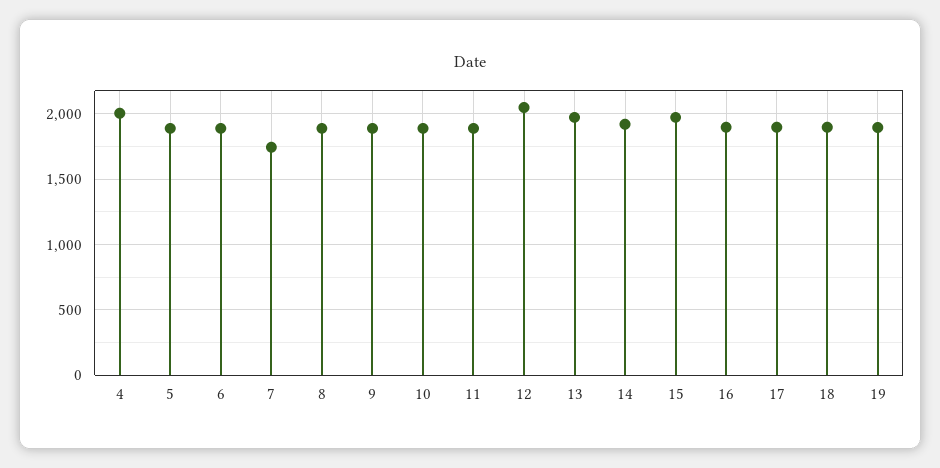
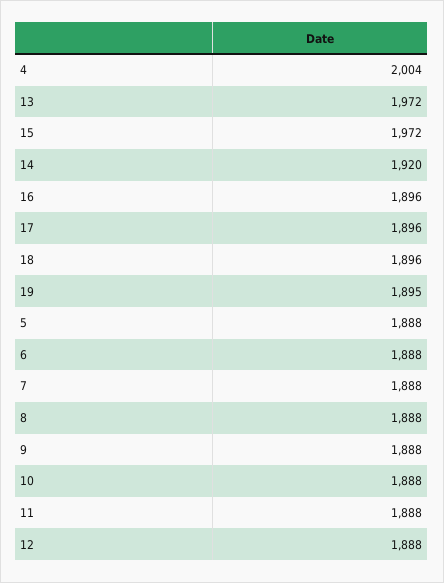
  {
    "4": 2004,
    "5": 1888,
    "6": 1888,
-   "7": 1750,
+   "7": 1888,
    "8": 1888,
    "9": 1888,
    "10": 1888,
    "11": 1888,
-   "12": 2050,
+   "12": 1888,
    "13": 1972,
    "14": 1920,
    "15": 1972,
    "16": 1896,
    "17": 1896,
    "18": 1896,
    "19": 1895
  }

